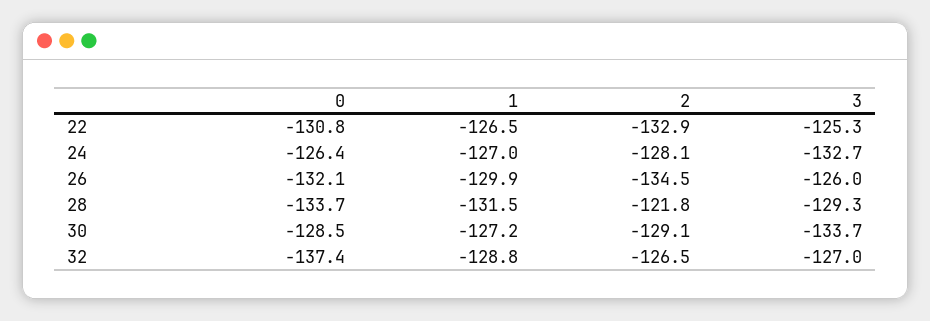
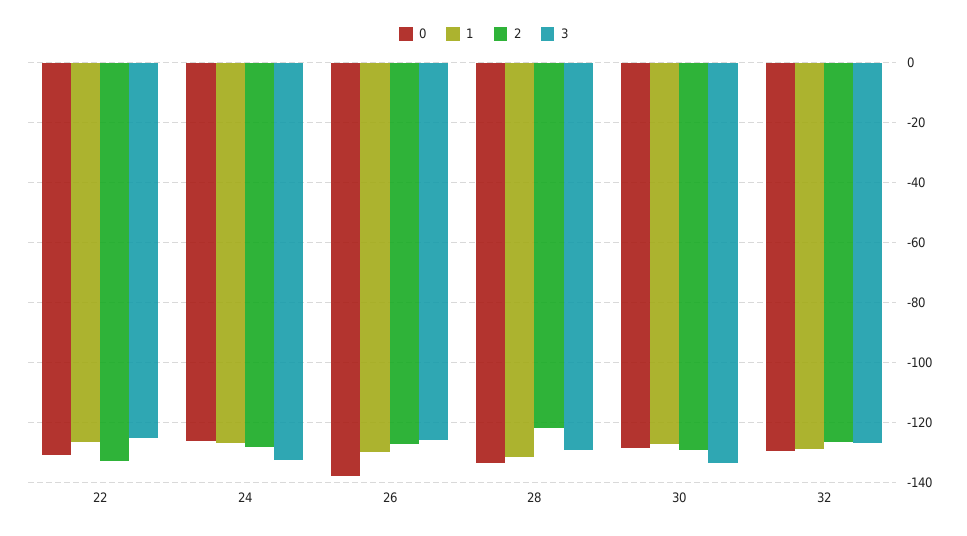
  {
    "0": {
      "22": -130.8,
      "24": -126.4,
-     "26": -132.1,
+     "26": -137.5,
      "28": -133.7,
      "30": -128.5,
-     "32": -137.4
+     "32": -130
    },
    "1": {
      "22": -126.5,
      "24": -127,
      "26": -129.9,
      "28": -131.5,
      "30": -127.2,
      "32": -128.8
    },
    "2": {
      "22": -132.9,
      "24": -128.1,
-     "26": -134.5,
+     "26": -127.5,
      "28": -121.8,
      "30": -129.1,
      "32": -126.5
    },
    "3": {
      "22": -125.3,
      "24": -132.7,
      "26": -126,
      "28": -129.3,
      "30": -133.7,
      "32": -127
    }
  }

